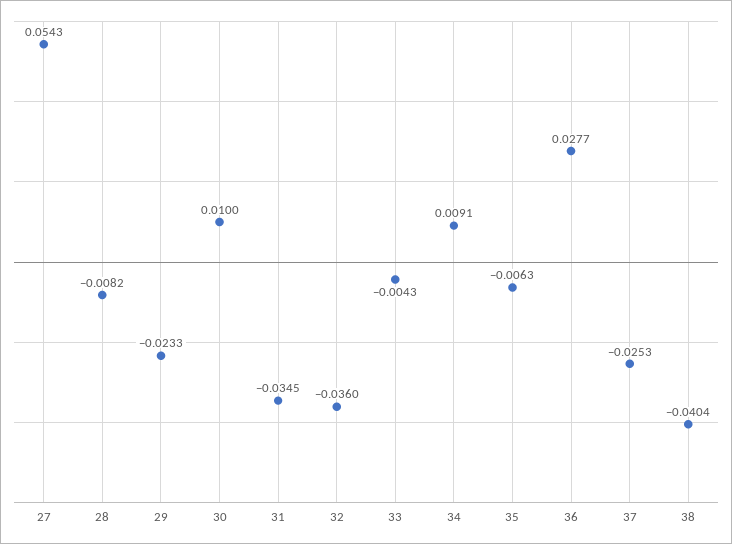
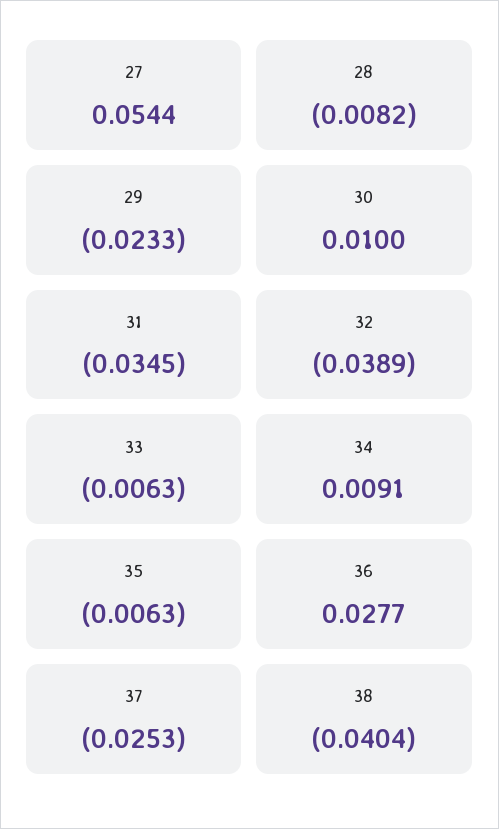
  {
-   "27": 0.0543,
+   "27": 0.0544,
    "28": -0.0082,
    "29": -0.0233,
    "30": 0.01,
    "31": -0.0345,
-   "32": -0.036,
+   "32": -0.0389,
-   "33": -0.0043,
+   "33": -0.0063,
    "34": 0.0091,
    "35": -0.0063,
    "36": 0.0277,
    "37": -0.0253,
    "38": -0.0404
  }

